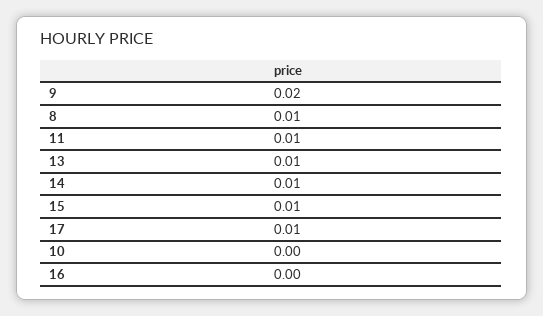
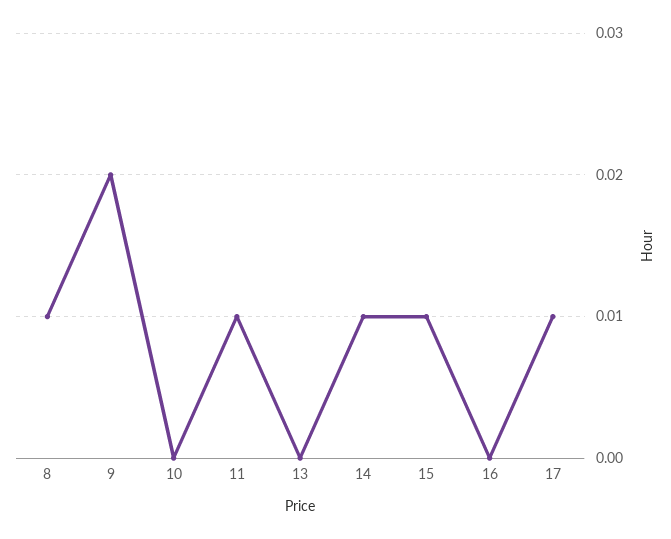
  {
    "9": 0.02,
    "8": 0.01,
    "11": 0.01,
-   "13": 0.01,
+   "13": 0,
    "14": 0.01,
    "15": 0.01,
    "17": 0.01,
    "10": 0,
    "16": 0
  }

